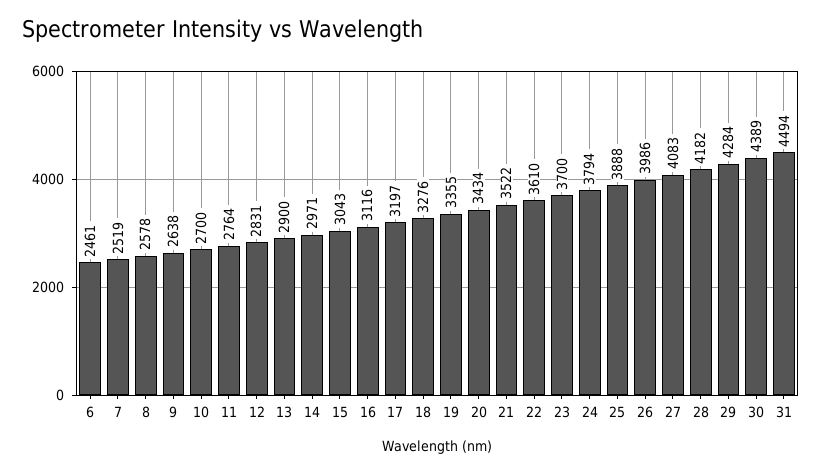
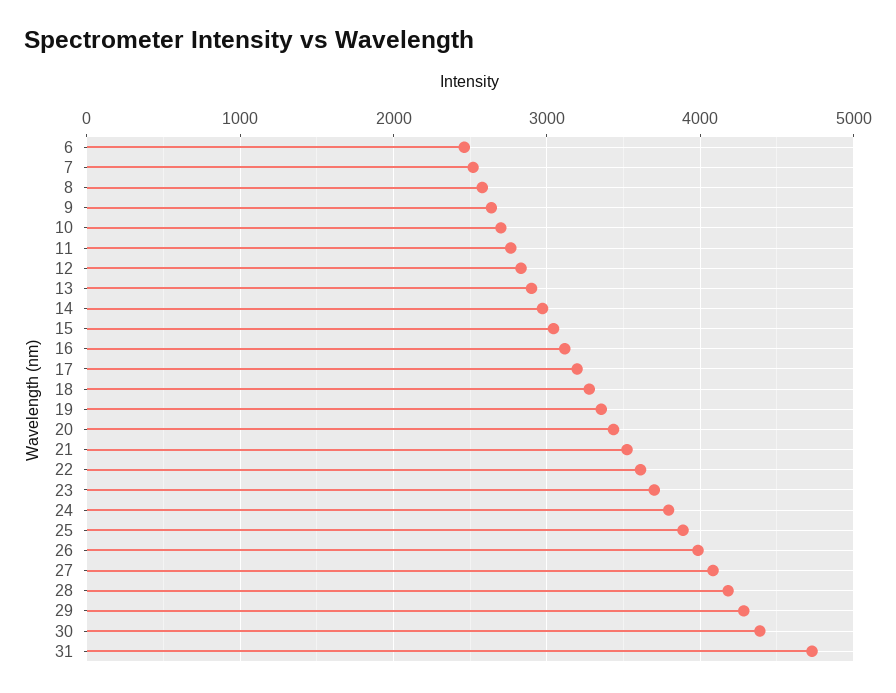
  {
    "6": 2461,
    "7": 2519,
    "8": 2578,
    "9": 2638,
    "10": 2700,
    "11": 2764,
    "12": 2831,
    "13": 2900,
    "14": 2971,
    "15": 3043,
    "16": 3116,
    "17": 3197,
    "18": 3276,
    "19": 3355,
    "20": 3434,
    "21": 3522,
    "22": 3610,
    "23": 3700,
    "24": 3794,
    "25": 3888,
    "26": 3986,
    "27": 4083,
    "28": 4182,
    "29": 4284,
    "30": 4389,
-   "31": 4494
+   "31": 4700
  }

